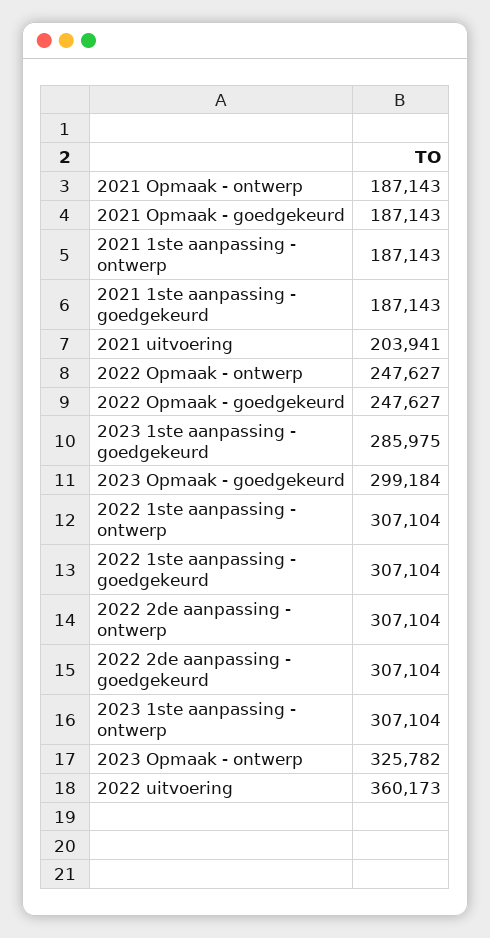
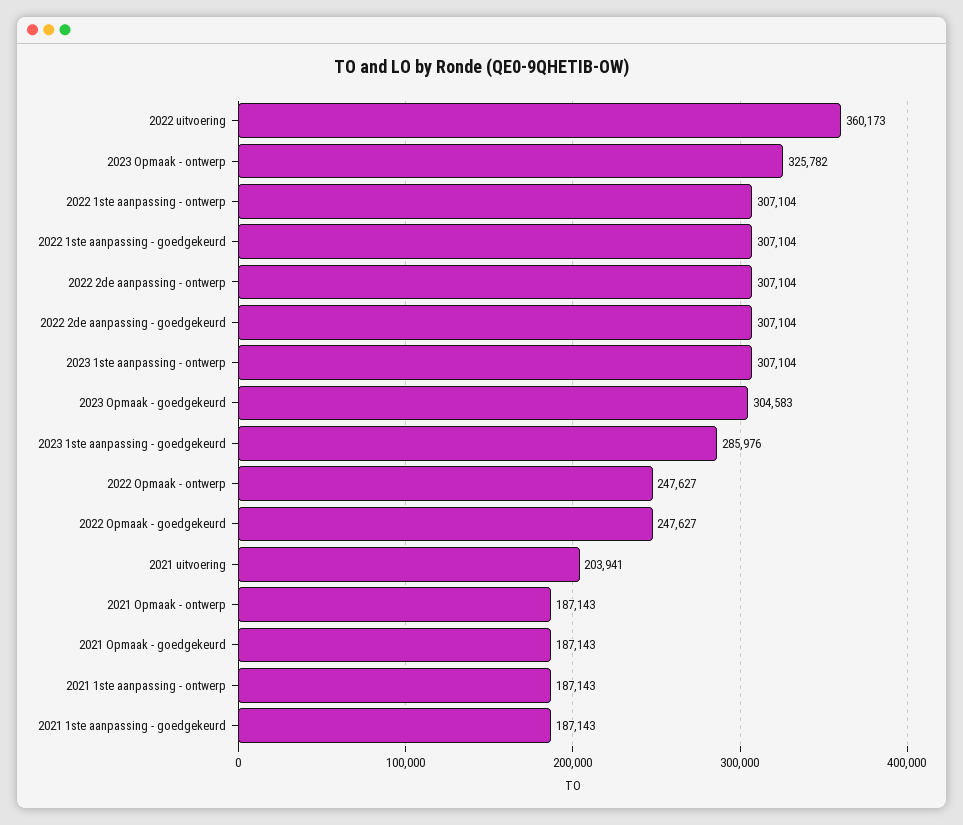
  {
    "2021 Opmaak - ontwerp": 187143,
    "2021 Opmaak - goedgekeurd": 187143,
    "2021 1ste aanpassing - ontwerp": 187143,
    "2021 1ste aanpassing - goedgekeurd": 187143,
    "2021 uitvoering": 203941,
    "2022 Opmaak - ontwerp": 247627,
    "2022 Opmaak - goedgekeurd": 247627,
-   "2023 1ste aanpassing - goedgekeurd": 285975,
+   "2023 1ste aanpassing - goedgekeurd": 285976,
-   "2023 Opmaak - goedgekeurd": 299184,
+   "2023 Opmaak - goedgekeurd": 304583,
    "2022 1ste aanpassing - ontwerp": 307104,
    "2022 1ste aanpassing - goedgekeurd": 307104,
    "2022 2de aanpassing - ontwerp": 307104,
    "2022 2de aanpassing - goedgekeurd": 307104,
    "2023 1ste aanpassing - ontwerp": 307104,
    "2023 Opmaak - ontwerp": 325782,
    "2022 uitvoering": 360173
  }

